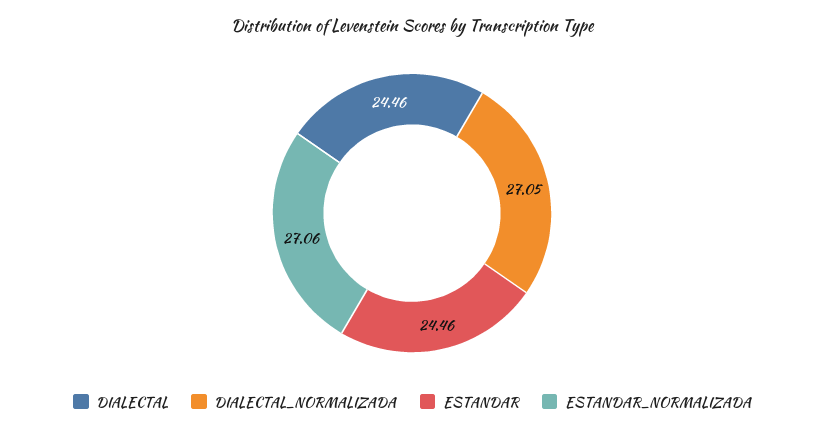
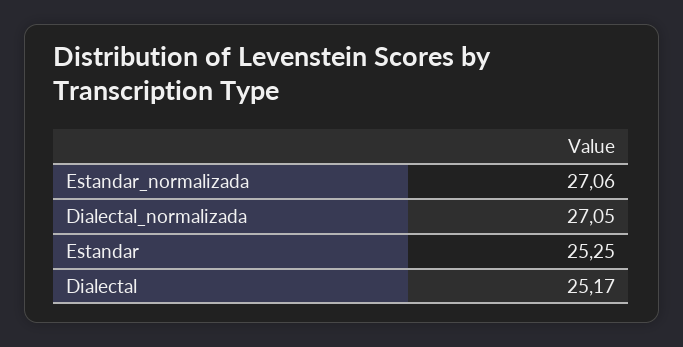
  {
-   "DIALECTAL": 24.46,
+   "DIALECTAL": 25.17,
    "DIALECTAL_NORMALIZADA": 27.05,
-   "ESTANDAR": 24.46,
+   "ESTANDAR": 25.25,
    "ESTANDAR_NORMALIZADA": 27.06
  }

